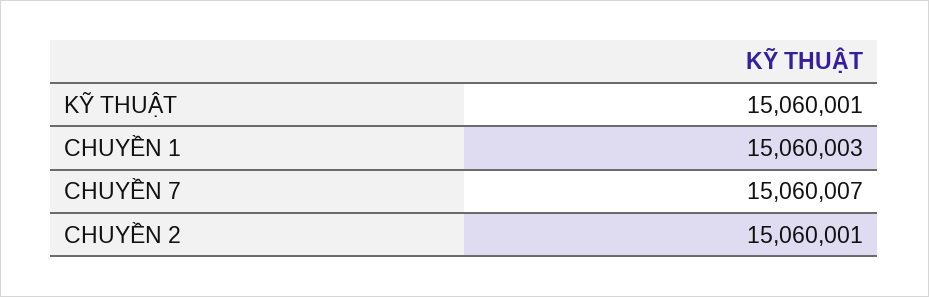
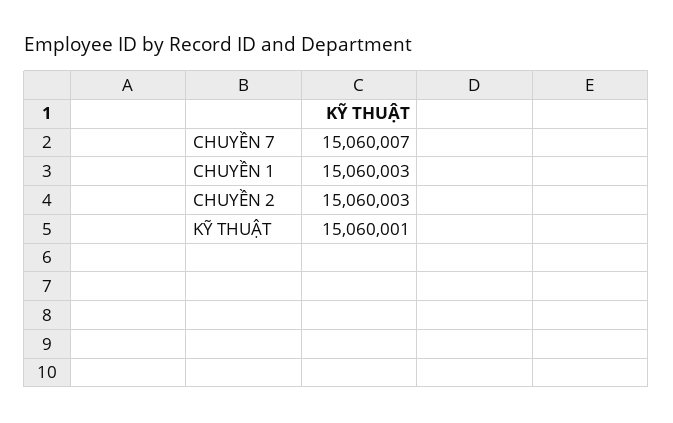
  {
    "KỸ THUẬT": 15060001,
    "CHUYỀN 1": 15060003,
    "CHUYỀN 7": 15060007,
-   "CHUYỀN 2": 15060001
+   "CHUYỀN 2": 15060003
  }

